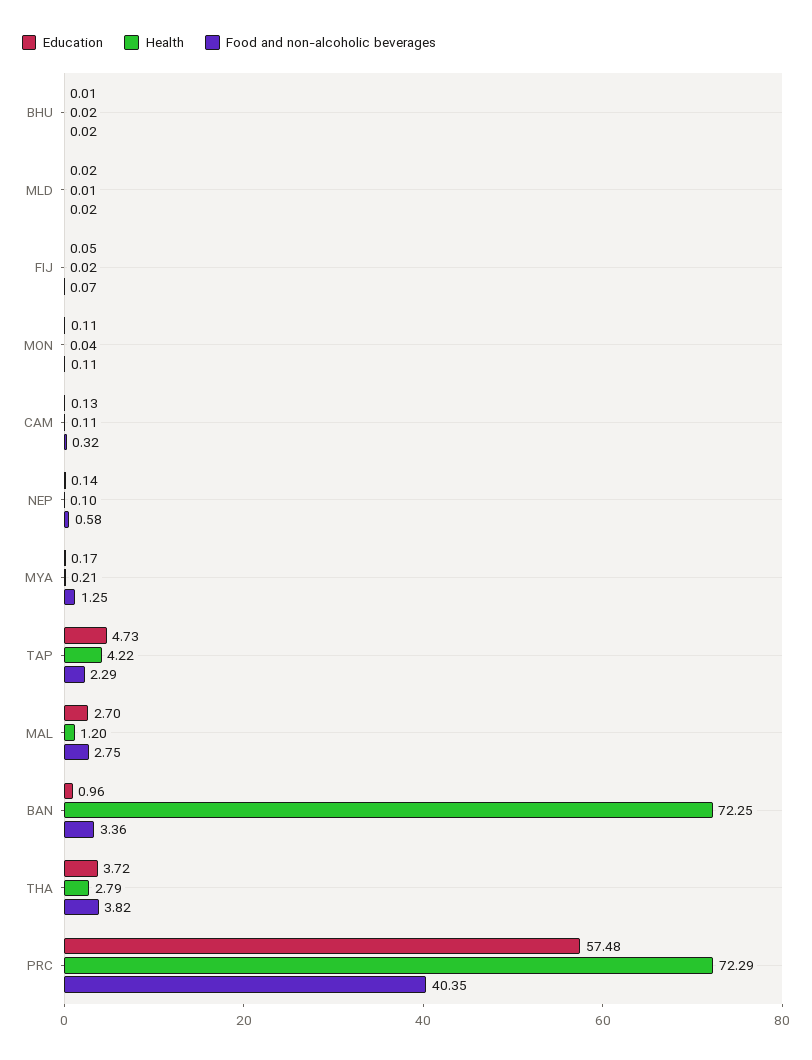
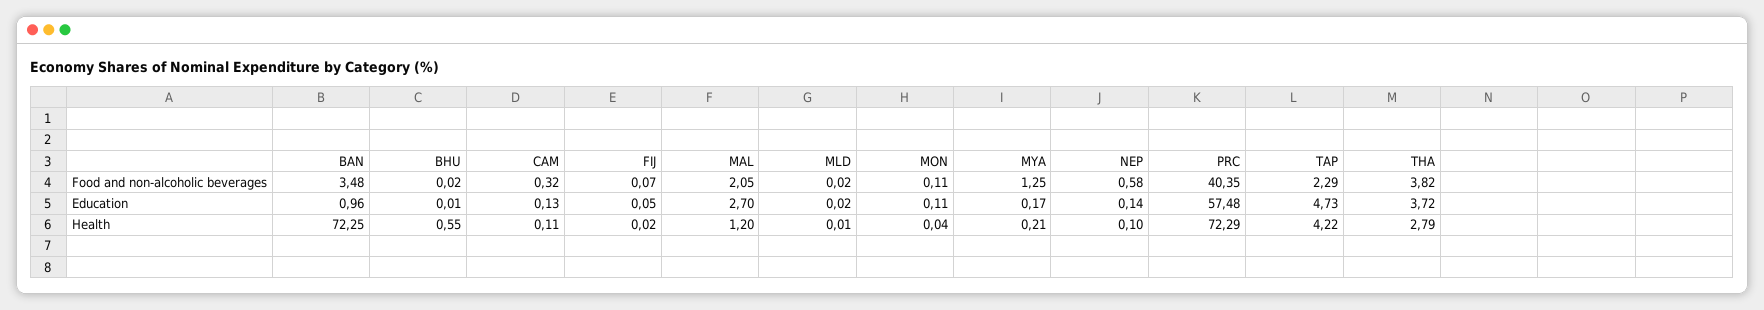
  {
    "Education": {
      "BHU": 0.01,
      "MLD": 0.02,
      "FIJ": 0.05,
      "MON": 0.11,
      "CAM": 0.13,
      "NEP": 0.14,
      "MYA": 0.17,
      "TAP": 4.73,
      "MAL": 2.7,
      "BAN": 0.96,
      "THA": 3.72,
      "PRC": 57.48
    },
    "Health": {
-     "BHU": 0.02,
+     "BHU": 0.55,
      "MLD": 0.01,
      "FIJ": 0.02,
      "MON": 0.04,
      "CAM": 0.11,
      "NEP": 0.1,
      "MYA": 0.21,
      "TAP": 4.22,
      "MAL": 1.2,
      "BAN": 72.25,
      "THA": 2.79,
      "PRC": 72.29
    },
    "Food and non-alcoholic beverages": {
      "BHU": 0.02,
      "MLD": 0.02,
      "FIJ": 0.07,
      "MON": 0.11,
      "CAM": 0.32,
      "NEP": 0.58,
      "MYA": 1.25,
      "TAP": 2.29,
-     "MAL": 2.75,
+     "MAL": 2.05,
-     "BAN": 3.36,
+     "BAN": 3.48,
      "THA": 3.82,
      "PRC": 40.35
    }
  }

